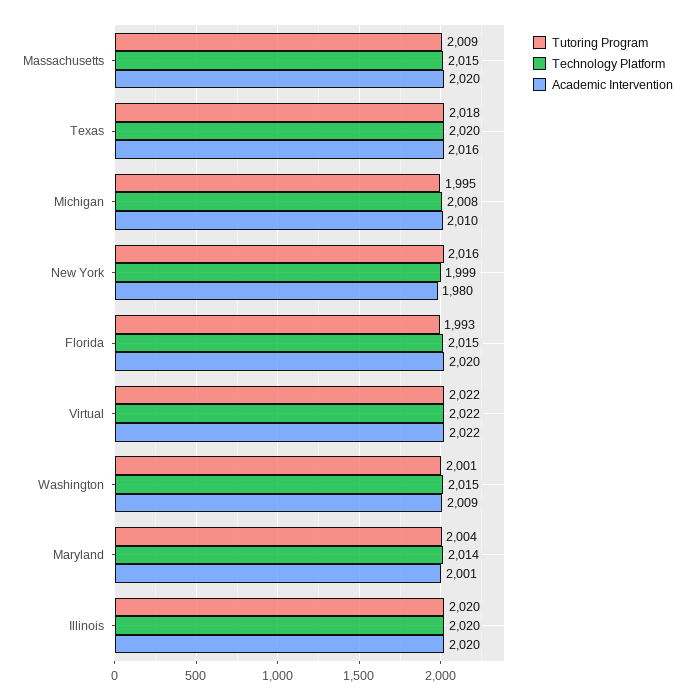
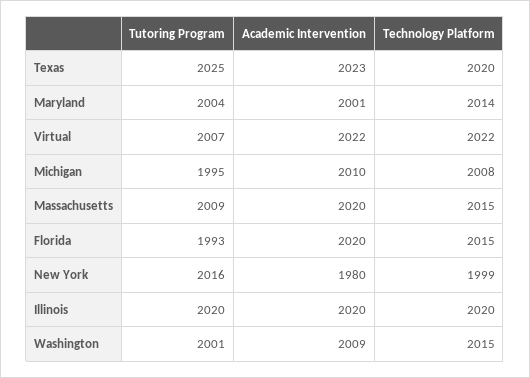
  {
    "Tutoring Program": {
      "Massachusetts": 2009,
-     "Texas": 2018,
+     "Texas": 2025,
      "Michigan": 1995,
      "New York": 2016,
      "Florida": 1993,
-     "Virtual": 2022,
+     "Virtual": 2007,
      "Washington": 2001,
      "Maryland": 2004,
      "Illinois": 2020
    },
    "Technology Platform": {
      "Massachusetts": 2015,
      "Texas": 2020,
      "Michigan": 2008,
      "New York": 1999,
      "Florida": 2015,
      "Virtual": 2022,
      "Washington": 2015,
      "Maryland": 2014,
      "Illinois": 2020
    },
    "Academic Intervention": {
      "Massachusetts": 2020,
-     "Texas": 2016,
+     "Texas": 2023,
      "Michigan": 2010,
      "New York": 1980,
      "Florida": 2020,
      "Virtual": 2022,
      "Washington": 2009,
      "Maryland": 2001,
      "Illinois": 2020
    }
  }

